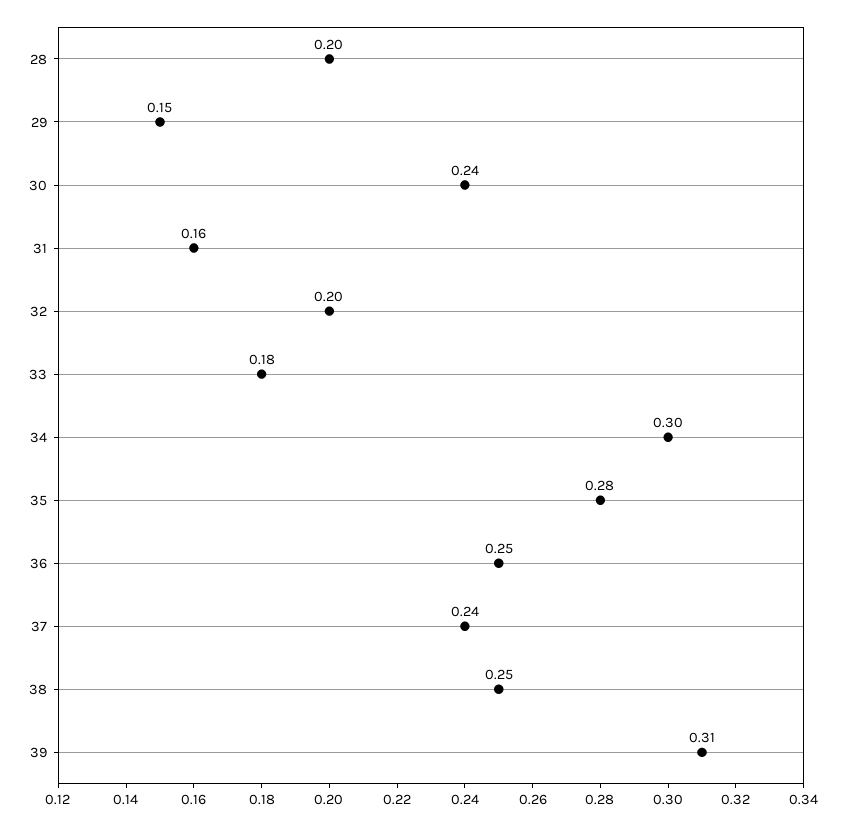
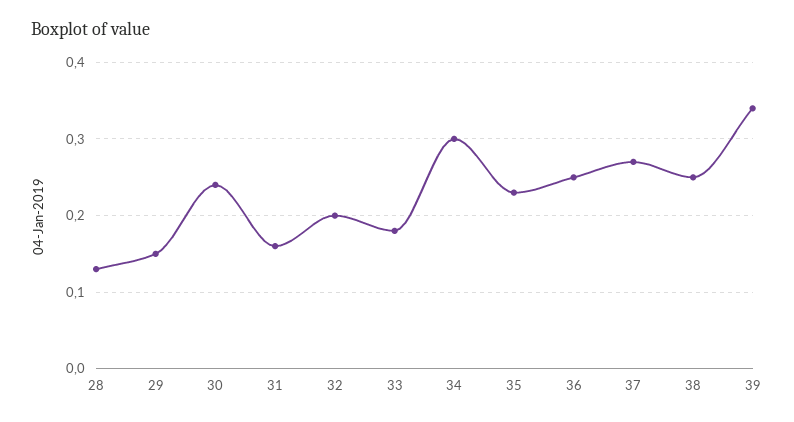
  {
-   "28": 0.2,
+   "28": 0.13,
    "29": 0.15,
    "30": 0.24,
    "31": 0.16,
    "32": 0.2,
    "33": 0.18,
    "34": 0.3,
-   "35": 0.28,
+   "35": 0.23,
    "36": 0.25,
-   "37": 0.24,
+   "37": 0.27,
    "38": 0.25,
-   "39": 0.31
+   "39": 0.34
  }

